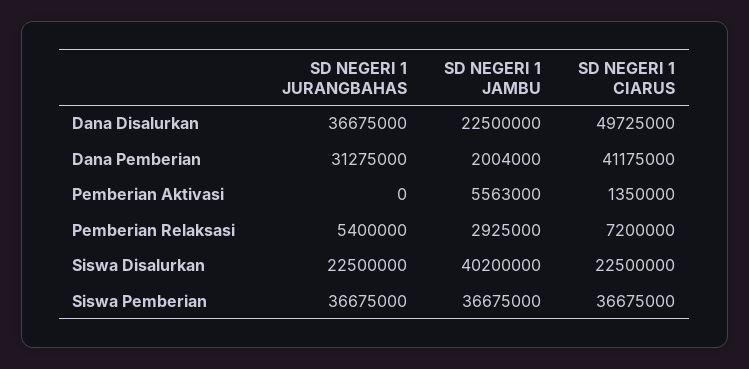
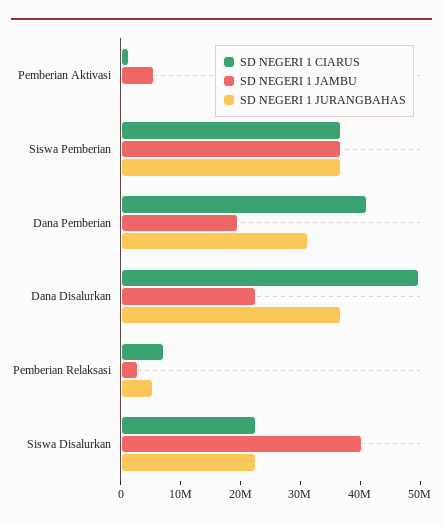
  {
    "SD NEGERI 1 JURANGBAHAS": {
      "Dana Disalurkan": 36675000,
      "Dana Pemberian": 31275000,
      "Pemberian Aktivasi": 0,
      "Pemberian Relaksasi": 5400000,
      "Siswa Disalurkan": 22500000,
      "Siswa Pemberian": 36675000
    },
    "SD NEGERI 1 JAMBU": {
      "Dana Disalurkan": 22500000,
-     "Dana Pemberian": 2004000,
+     "Dana Pemberian": 20000000,
      "Pemberian Aktivasi": 5563000,
      "Pemberian Relaksasi": 2925000,
      "Siswa Disalurkan": 40200000,
      "Siswa Pemberian": 36675000
    },
    "SD NEGERI 1 CIARUS": {
      "Dana Disalurkan": 49725000,
      "Dana Pemberian": 41175000,
      "Pemberian Aktivasi": 1350000,
      "Pemberian Relaksasi": 7200000,
      "Siswa Disalurkan": 22500000,
      "Siswa Pemberian": 36675000
    }
  }

